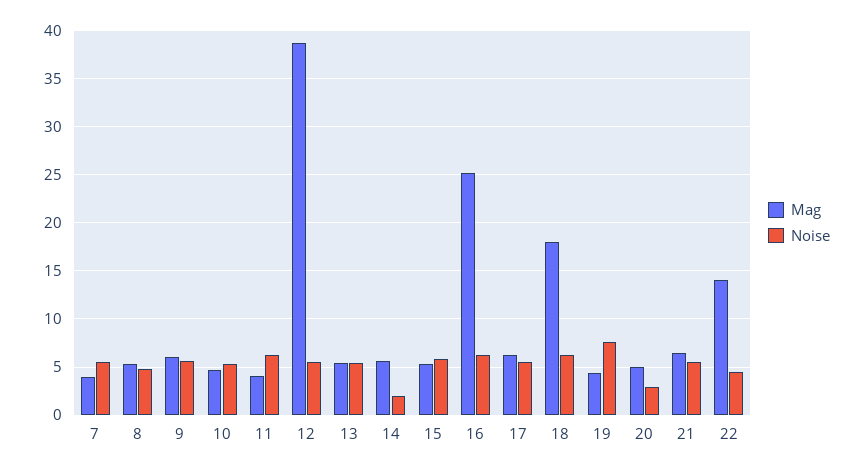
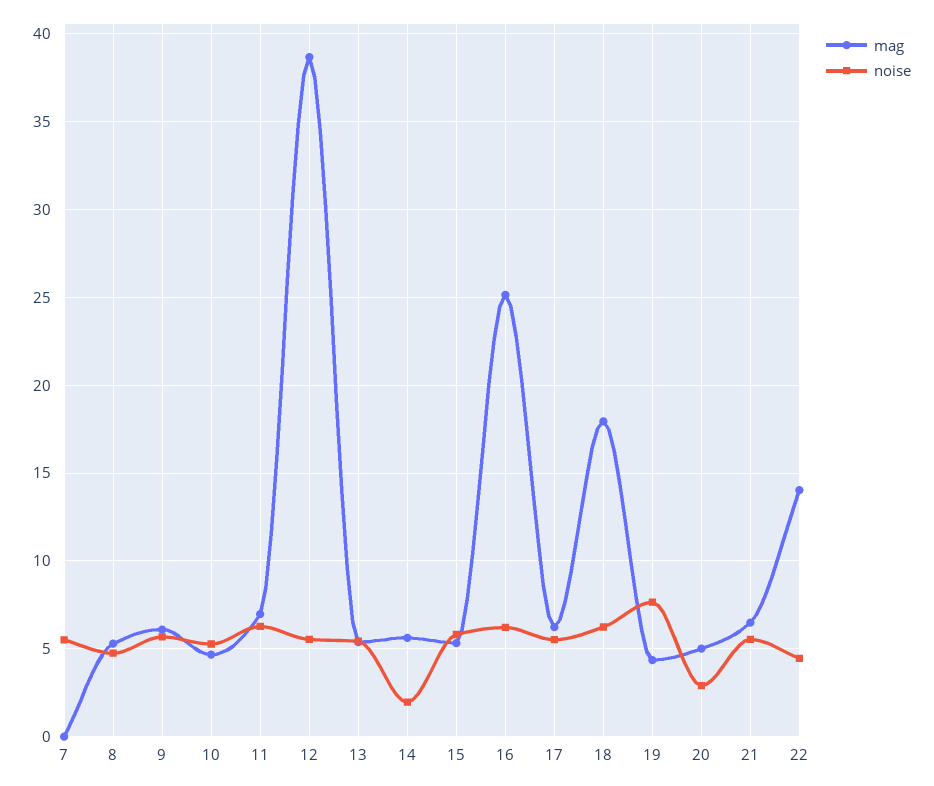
  {
    "Mag": {
-     "7": 4,
+     "7": 0,
      "8": 5.5,
      "9": 6,
      "10": 4.5,
-     "11": 4,
+     "11": 7,
      "12": 38.5,
      "13": 5.5,
      "14": 5.5,
      "15": 5.5,
      "16": 25,
      "17": 6,
      "18": 18,
      "19": 4.5,
      "20": 5,
      "21": 6.5,
      "22": 14
    },
    "Noise": {
      "7": 5.5,
      "8": 4.5,
      "9": 5.5,
      "10": 5.5,
      "11": 6.5,
      "12": 5.5,
      "13": 5.5,
      "14": 2,
      "15": 6,
      "16": 6,
      "17": 5.5,
      "18": 6,
      "19": 7.5,
      "20": 3,
      "21": 5.5,
      "22": 4.5
    }
  }

